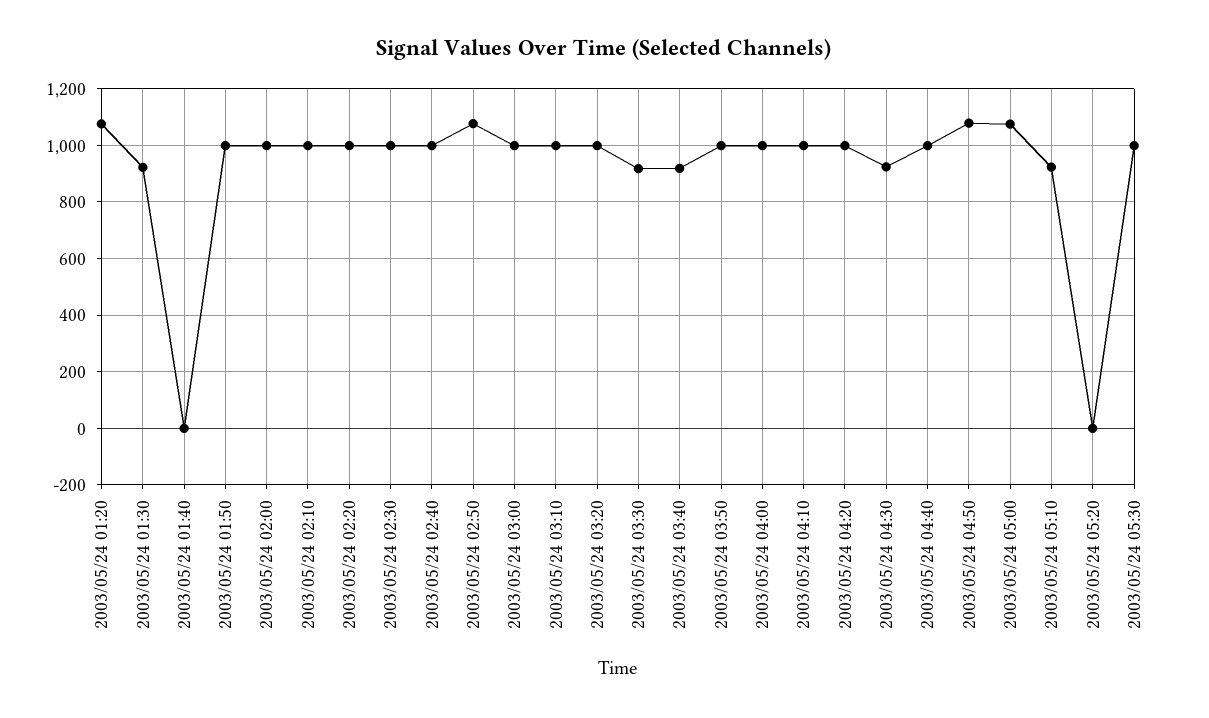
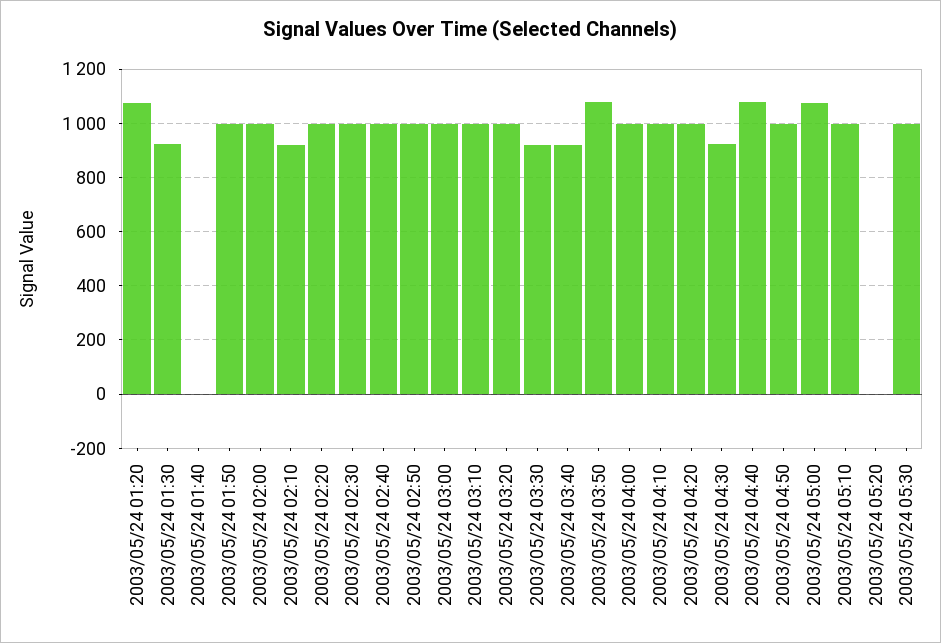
  {
    "2003/05/24 01:20": 1075,
    "2003/05/24 01:30": 925,
    "2003/05/24 01:40": 0,
    "2003/05/24 01:50": 1000,
    "2003/05/24 02:00": 1000,
-   "2003/05/24 02:10": 1000,
+   "2003/05/24 02:10": 925,
    "2003/05/24 02:20": 1000,
    "2003/05/24 02:30": 1000,
    "2003/05/24 02:40": 1000,
-   "2003/05/24 02:50": 1075,
+   "2003/05/24 02:50": 1000,
    "2003/05/24 03:00": 1000,
    "2003/05/24 03:10": 1000,
    "2003/05/24 03:20": 1000,
    "2003/05/24 03:30": 925,
    "2003/05/24 03:40": 925,
-   "2003/05/24 03:50": 1000,
+   "2003/05/24 03:50": 1075,
    "2003/05/24 04:00": 1000,
    "2003/05/24 04:10": 1000,
    "2003/05/24 04:20": 1000,
    "2003/05/24 04:30": 925,
-   "2003/05/24 04:40": 1000,
+   "2003/05/24 04:40": 1075,
-   "2003/05/24 04:50": 1075,
+   "2003/05/24 04:50": 1000,
    "2003/05/24 05:00": 1075,
-   "2003/05/24 05:10": 925,
+   "2003/05/24 05:10": 1000,
    "2003/05/24 05:20": 0,
    "2003/05/24 05:30": 1000
  }

